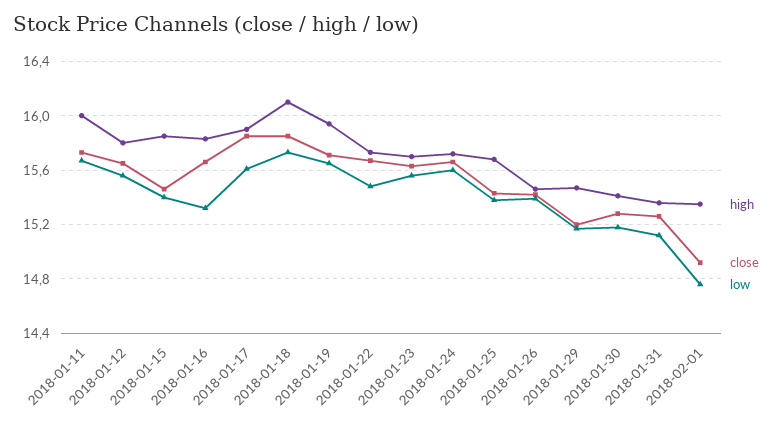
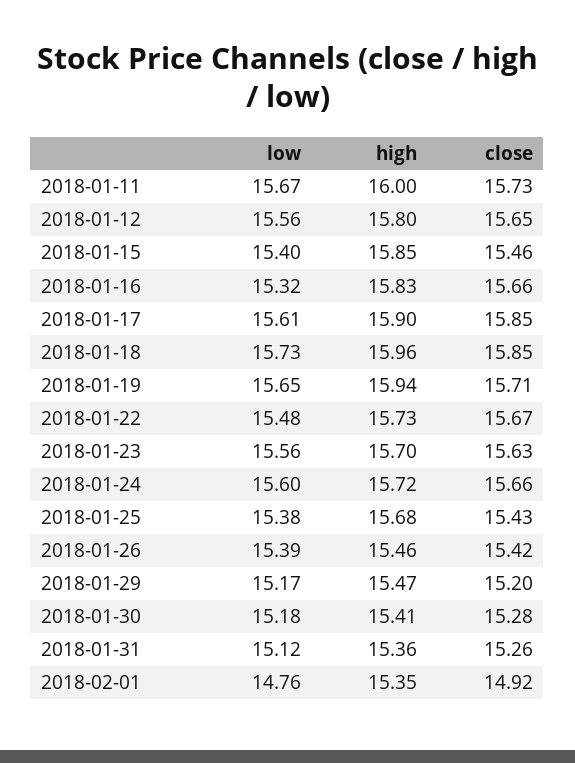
  {
    "high": {
      "2018-01-11": 16,
      "2018-01-12": 15.8,
      "2018-01-15": 15.85,
      "2018-01-16": 15.83,
      "2018-01-17": 15.9,
-     "2018-01-18": 16.1,
+     "2018-01-18": 15.96,
      "2018-01-19": 15.94,
      "2018-01-22": 15.73,
      "2018-01-23": 15.7,
      "2018-01-24": 15.72,
      "2018-01-25": 15.68,
      "2018-01-26": 15.46,
      "2018-01-29": 15.47,
      "2018-01-30": 15.41,
      "2018-01-31": 15.36,
      "2018-02-01": 15.35
    },
    "close": {
      "2018-01-11": 15.73,
      "2018-01-12": 15.65,
      "2018-01-15": 15.46,
      "2018-01-16": 15.66,
      "2018-01-17": 15.85,
      "2018-01-18": 15.85,
      "2018-01-19": 15.71,
      "2018-01-22": 15.67,
      "2018-01-23": 15.63,
      "2018-01-24": 15.66,
      "2018-01-25": 15.43,
      "2018-01-26": 15.42,
      "2018-01-29": 15.2,
      "2018-01-30": 15.28,
      "2018-01-31": 15.26,
      "2018-02-01": 14.92
    },
    "low": {
      "2018-01-11": 15.67,
      "2018-01-12": 15.56,
      "2018-01-15": 15.4,
      "2018-01-16": 15.32,
      "2018-01-17": 15.61,
      "2018-01-18": 15.73,
      "2018-01-19": 15.65,
      "2018-01-22": 15.48,
      "2018-01-23": 15.56,
      "2018-01-24": 15.6,
      "2018-01-25": 15.38,
      "2018-01-26": 15.39,
      "2018-01-29": 15.17,
      "2018-01-30": 15.18,
      "2018-01-31": 15.12,
      "2018-02-01": 14.76
    }
  }

